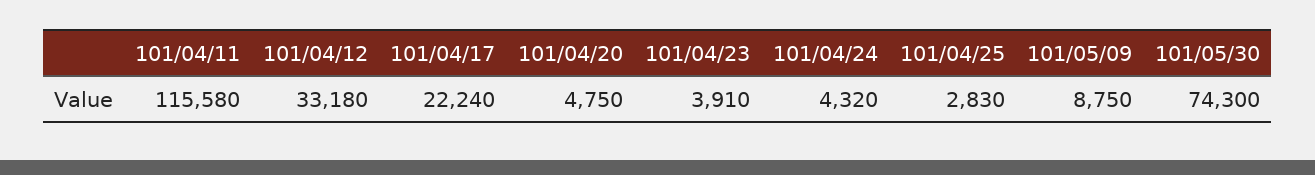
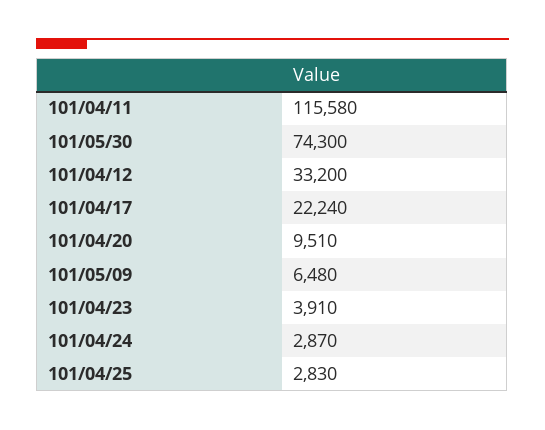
  {
    "101/04/11": 115580,
-   "101/04/12": 33180,
+   "101/04/12": 33200,
    "101/04/17": 22240,
-   "101/04/20": 4750,
+   "101/04/20": 9510,
    "101/04/23": 3910,
-   "101/04/24": 4320,
+   "101/04/24": 2870,
    "101/04/25": 2830,
-   "101/05/09": 8750,
+   "101/05/09": 6480,
    "101/05/30": 74300
  }

